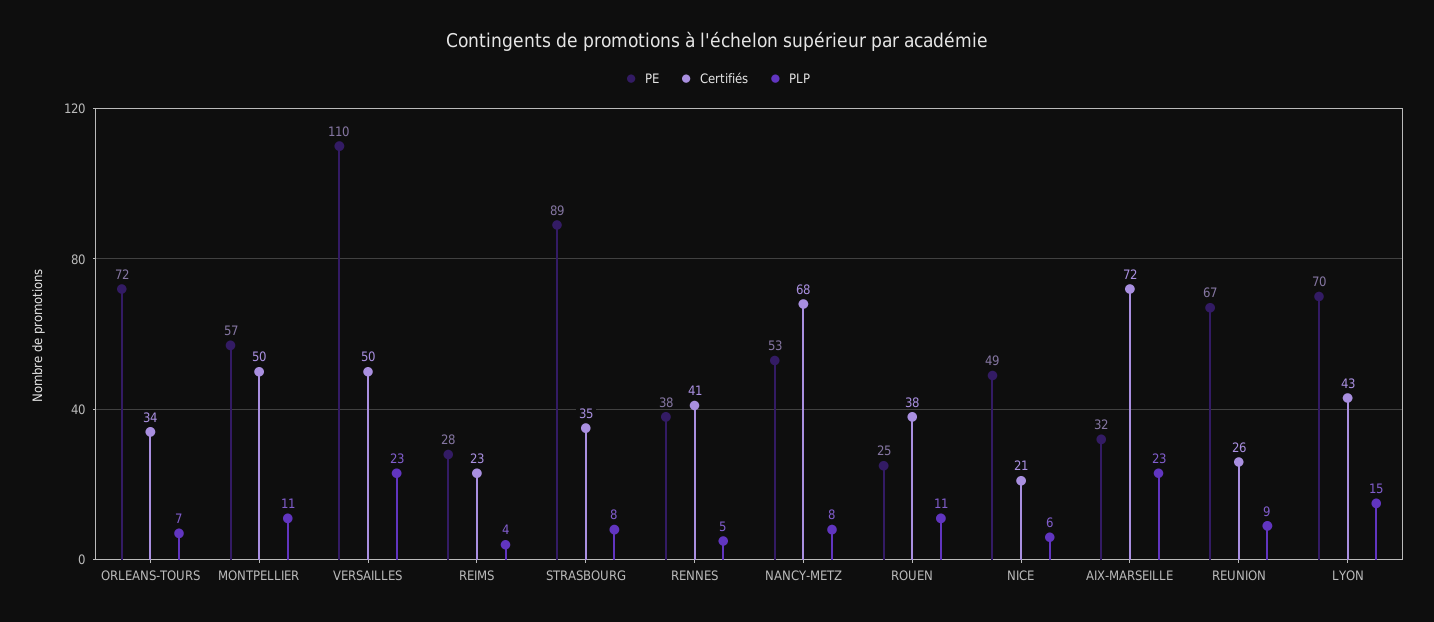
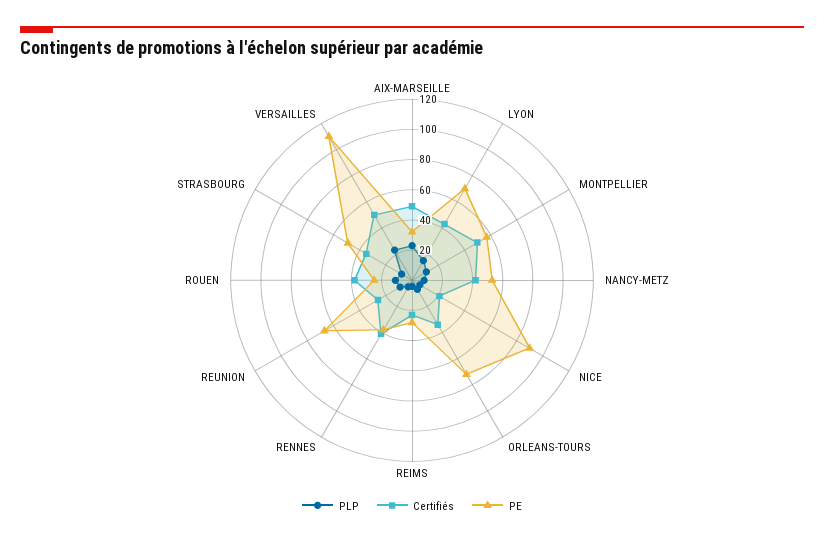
  {
    "PE": {
      "ORLEANS-TOURS": 72,
      "MONTPELLIER": 57,
      "VERSAILLES": 110,
      "REIMS": 28,
-     "STRASBOURG": 89,
+     "STRASBOURG": 50,
      "RENNES": 38,
      "NANCY-METZ": 53,
      "ROUEN": 25,
-     "NICE": 49,
+     "NICE": 90,
      "AIX-MARSEILLE": 32,
      "REUNION": 67,
      "LYON": 70
    },
    "Certifiés": {
      "ORLEANS-TOURS": 34,
      "MONTPELLIER": 50,
      "VERSAILLES": 50,
      "REIMS": 23,
      "STRASBOURG": 35,
      "RENNES": 41,
-     "NANCY-METZ": 68,
+     "NANCY-METZ": 40,
      "ROUEN": 38,
      "NICE": 21,
-     "AIX-MARSEILLE": 72,
+     "AIX-MARSEILLE": 50,
      "REUNION": 26,
      "LYON": 43
    },
    "PLP": {
      "ORLEANS-TOURS": 7,
      "MONTPELLIER": 11,
      "VERSAILLES": 23,
      "REIMS": 4,
      "STRASBOURG": 8,
      "RENNES": 5,
      "NANCY-METZ": 8,
      "ROUEN": 11,
      "NICE": 6,
      "AIX-MARSEILLE": 23,
      "REUNION": 9,
      "LYON": 15
    }
  }

